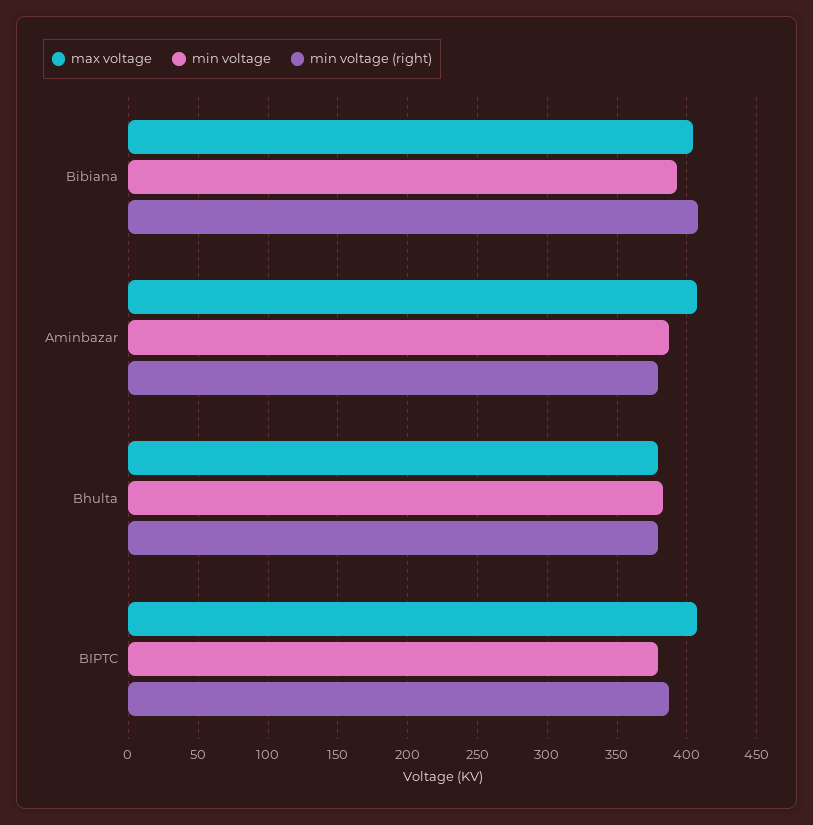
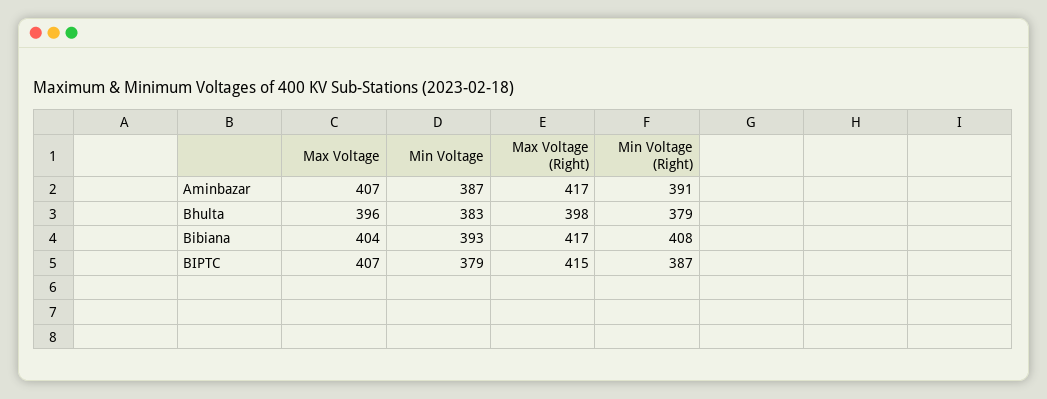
  {
    "max voltage": {
      "Bibiana": 404,
      "Aminbazar": 407,
-     "Bhulta": 380,
+     "Bhulta": 396,
      "BIPTC": 407
    },
    "min voltage": {
      "Bibiana": 393,
      "Aminbazar": 387,
      "Bhulta": 383,
      "BIPTC": 379
    },
    "min voltage (right)": {
      "Bibiana": 408,
-     "Aminbazar": 380,
+     "Aminbazar": 391,
      "Bhulta": 379,
      "BIPTC": 387
-   }
+   },
+   "Max Voltage (Right)": {
+     "Aminbazar": 417,
+     "Bhulta": 398,
+     "Bibiana": 417,
+     "BIPTC": 415
+   }
  }

